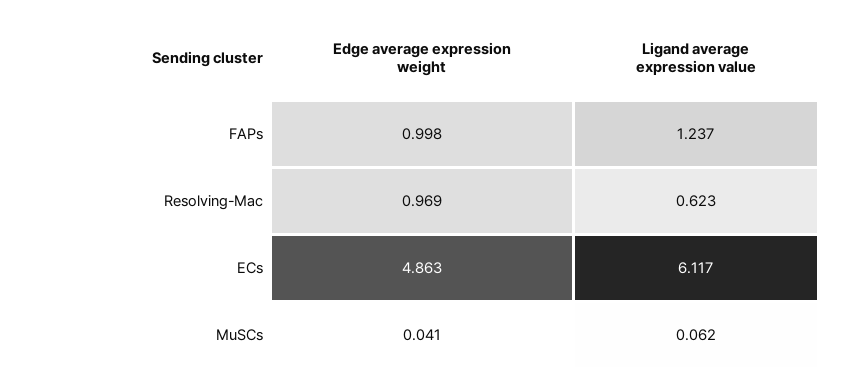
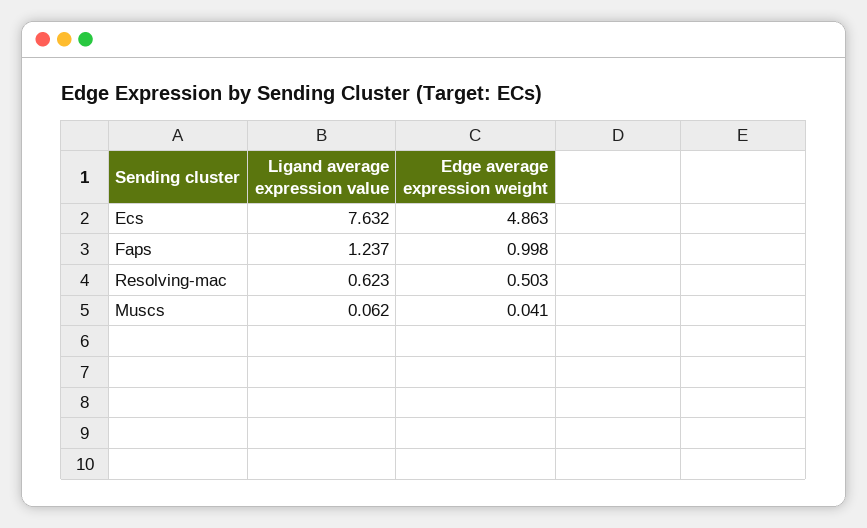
  {
    "Edge average expression weight": {
      "FAPs": 0.998,
-     "Resolving-Mac": 0.969,
+     "Resolving-Mac": 0.503,
      "ECs": 4.863,
      "MuSCs": 0.041
    },
    "Ligand average expression value": {
      "FAPs": 1.237,
      "Resolving-Mac": 0.623,
-     "ECs": 6.117,
+     "ECs": 7.632,
      "MuSCs": 0.062
    }
  }

